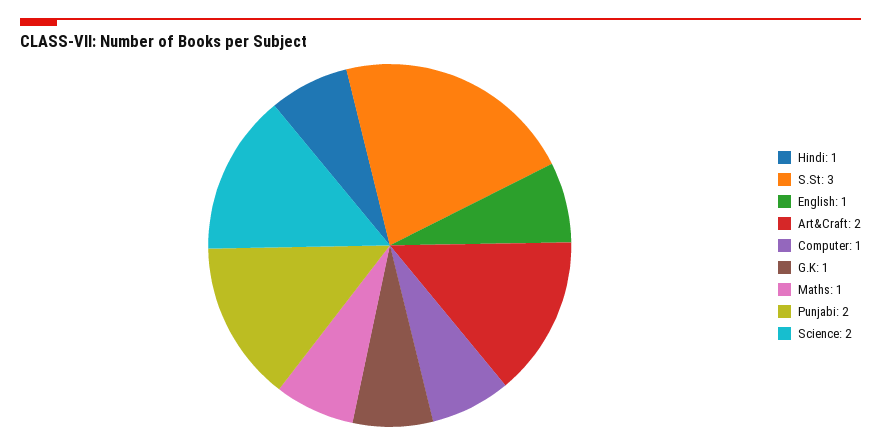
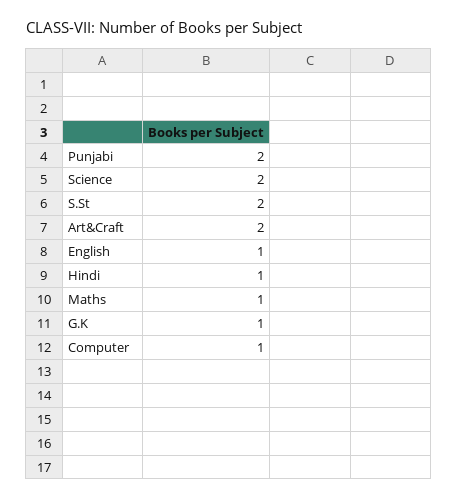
  {
    "Hindi": 1,
-   "S.St": 3,
+   "S.St": 2,
    "English": 1,
    "Art&Craft": 2,
    "Computer": 1,
    "G.K": 1,
    "Maths": 1,
    "Punjabi": 2,
    "Science": 2
  }

